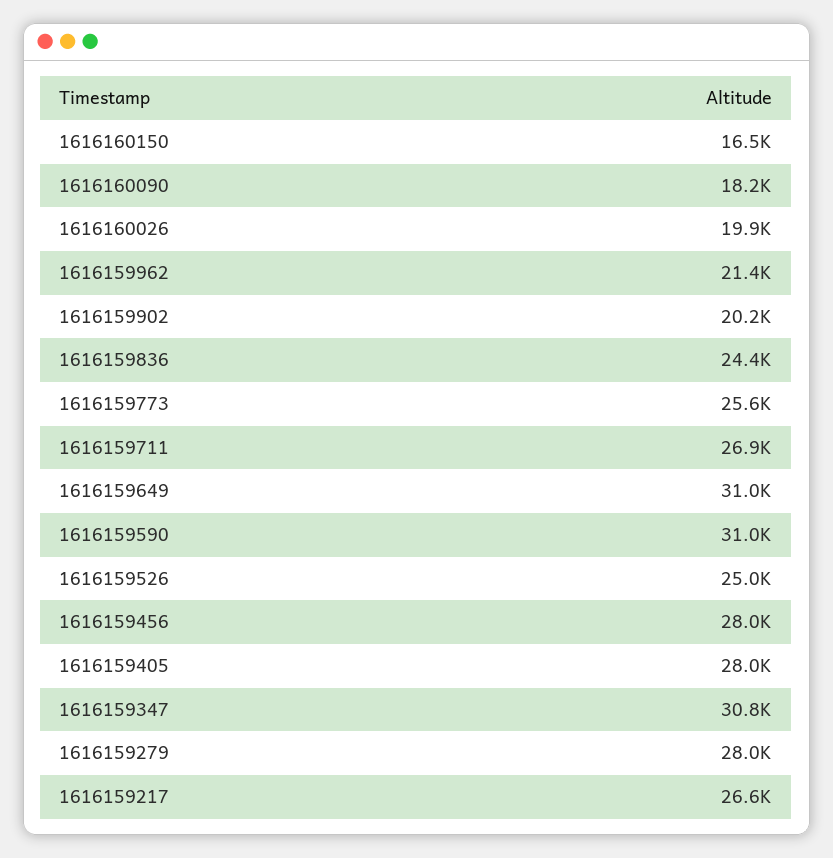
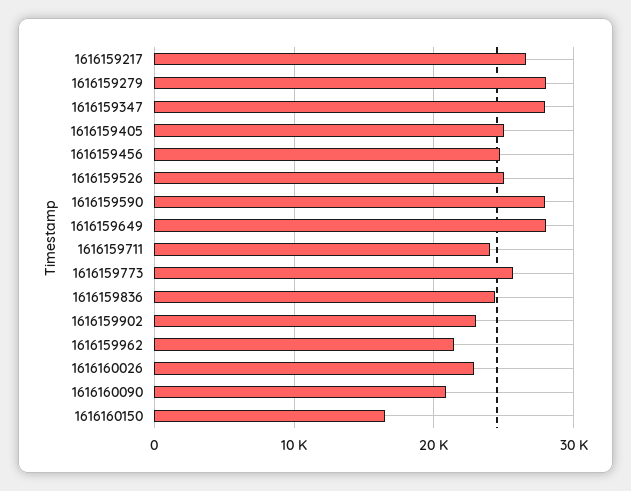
  {
    "1616160150": 16500,
-   "1616160090": 18200,
+   "1616160090": 21000,
-   "1616160026": 19900,
+   "1616160026": 23000,
    "1616159962": 21400,
-   "1616159902": 20200,
+   "1616159902": 23000,
    "1616159836": 24400,
    "1616159773": 25600,
-   "1616159711": 26900,
+   "1616159711": 24000,
-   "1616159649": 31000,
+   "1616159649": 28000,
-   "1616159590": 31000,
+   "1616159590": 28000,
    "1616159526": 25000,
-   "1616159456": 28000,
+   "1616159456": 25000,
-   "1616159405": 28000,
+   "1616159405": 25000,
-   "1616159347": 30800,
+   "1616159347": 28000,
    "1616159279": 28000,
    "1616159217": 26600
  }

